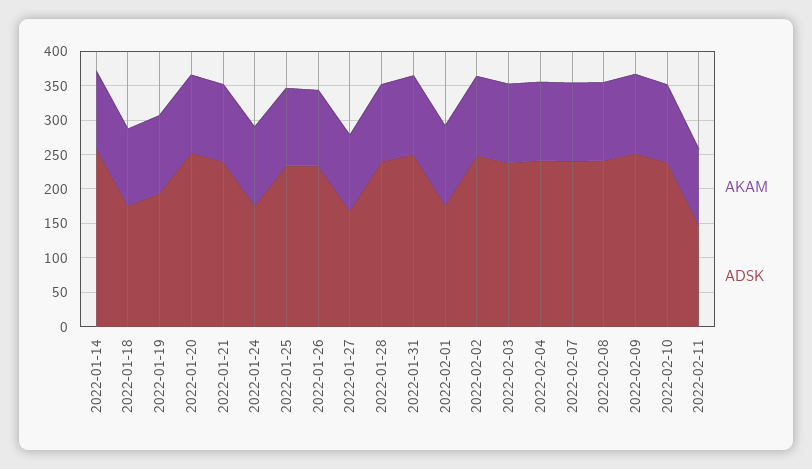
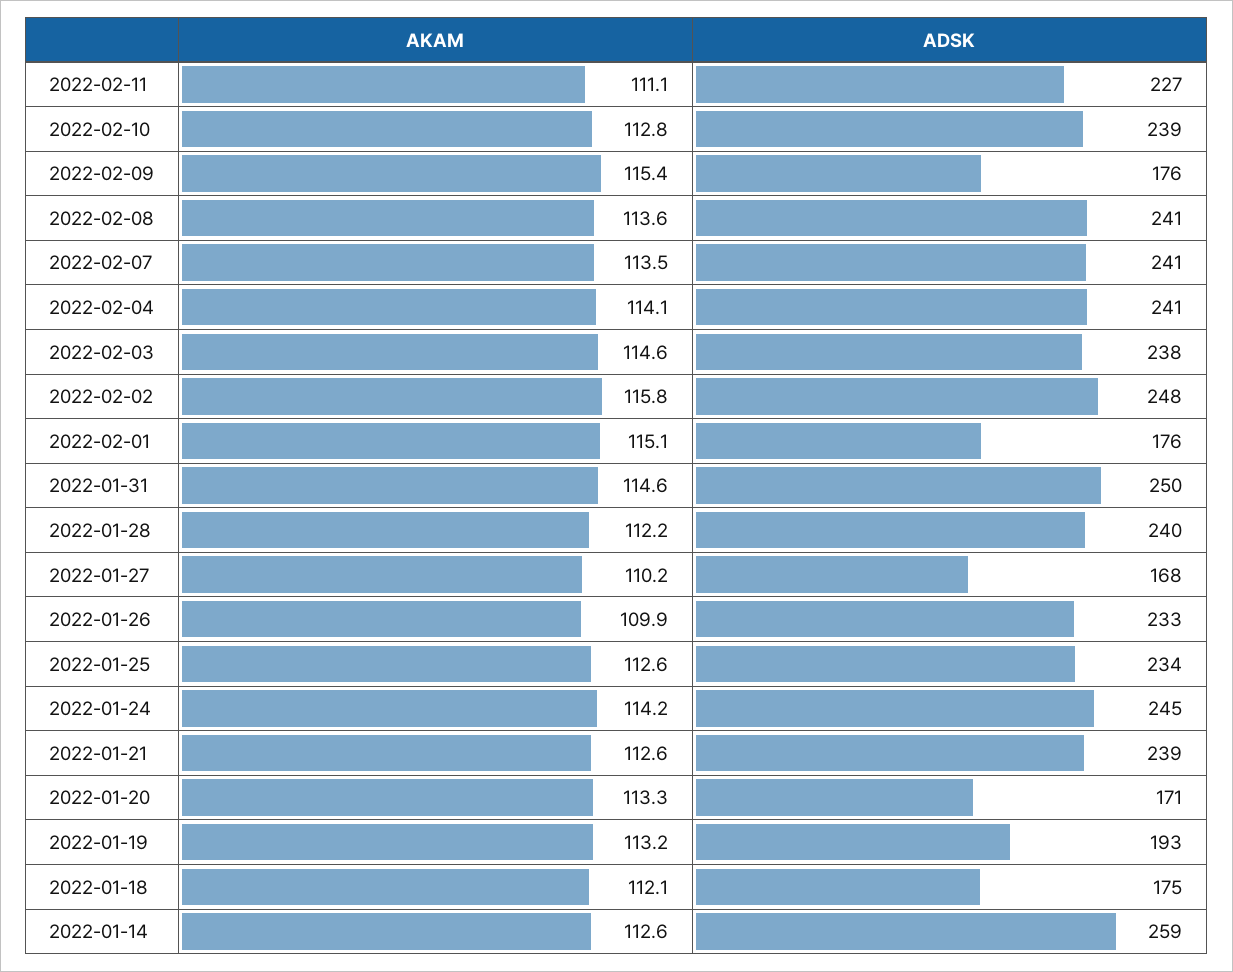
  {
    "AKAM": {
      "2022-01-14": 112.6,
      "2022-01-18": 112.1,
      "2022-01-19": 113.2,
      "2022-01-20": 113.3,
      "2022-01-21": 112.6,
      "2022-01-24": 114.2,
      "2022-01-25": 112.6,
      "2022-01-26": 109.9,
      "2022-01-27": 110.2,
      "2022-01-28": 112.2,
      "2022-01-31": 114.6,
      "2022-02-01": 115.1,
      "2022-02-02": 115.8,
      "2022-02-03": 114.6,
      "2022-02-04": 114.1,
      "2022-02-07": 113.5,
      "2022-02-08": 113.6,
      "2022-02-09": 115.4,
      "2022-02-10": 112.8,
      "2022-02-11": 111.1
    },
    "ADSK": {
      "2022-01-14": 259,
      "2022-01-18": 175,
      "2022-01-19": 193,
-     "2022-01-20": 250,
+     "2022-01-20": 171,
      "2022-01-21": 239,
-     "2022-01-24": 175,
+     "2022-01-24": 245,
      "2022-01-25": 234,
      "2022-01-26": 233,
      "2022-01-27": 168,
      "2022-01-28": 240,
      "2022-01-31": 250,
      "2022-02-01": 176,
      "2022-02-02": 248,
      "2022-02-03": 238,
      "2022-02-04": 241,
      "2022-02-07": 241,
      "2022-02-08": 241,
-     "2022-02-09": 250,
+     "2022-02-09": 176,
      "2022-02-10": 239,
-     "2022-02-11": 150
+     "2022-02-11": 227
    }
  }

